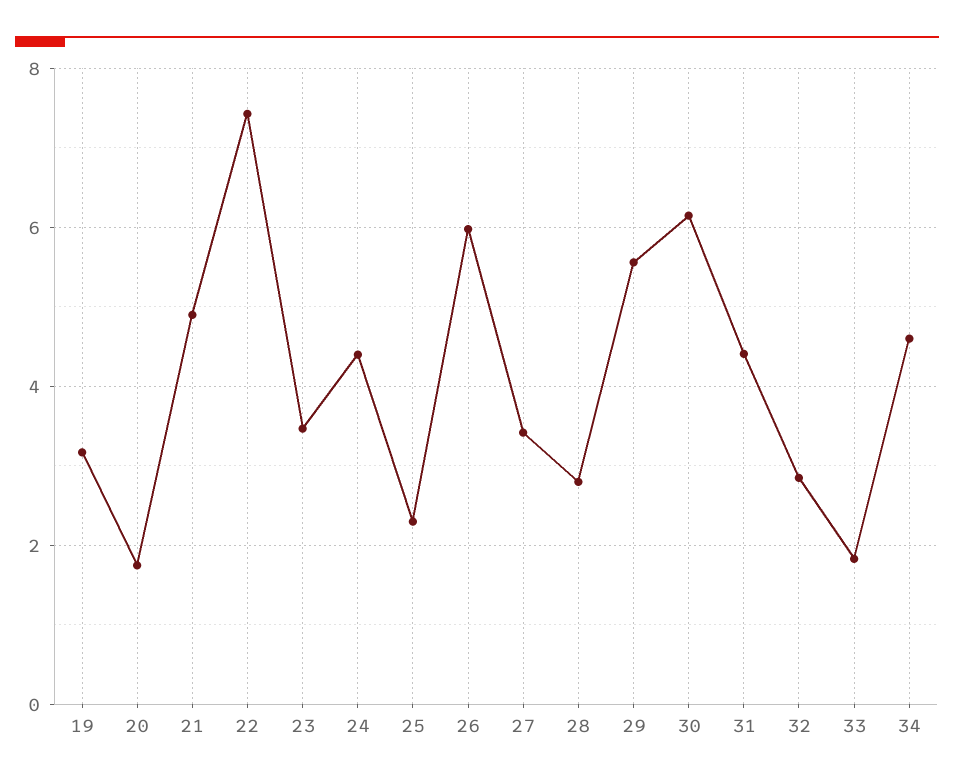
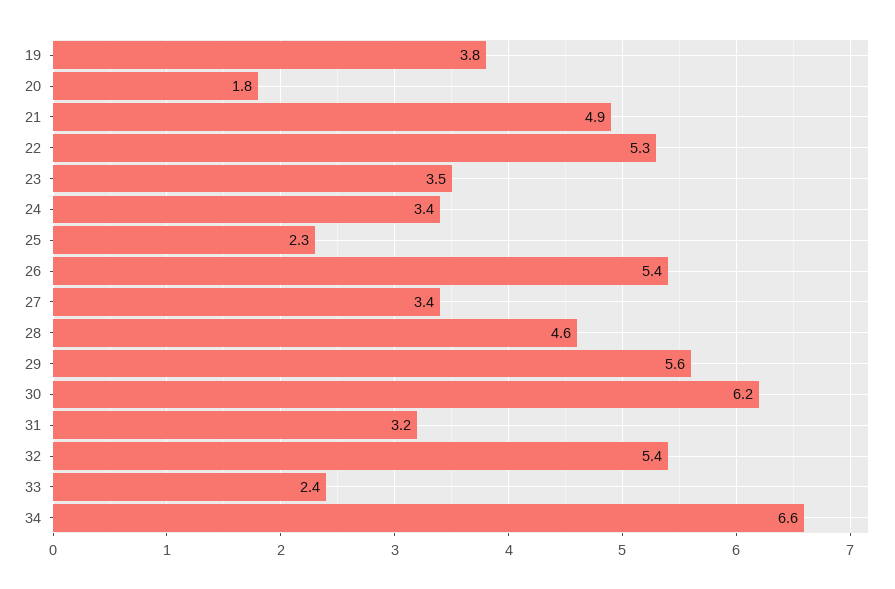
  {
-   "19": 3.2,
+   "19": 3.8,
    "20": 1.8,
    "21": 4.9,
-   "22": 7.4,
+   "22": 5.3,
    "23": 3.5,
-   "24": 4.4,
+   "24": 3.4,
    "25": 2.3,
-   "26": 6,
+   "26": 5.4,
    "27": 3.4,
-   "28": 2.8,
+   "28": 4.6,
    "29": 5.6,
    "30": 6.2,
-   "31": 4.4,
+   "31": 3.2,
-   "32": 2.8,
+   "32": 5.4,
-   "33": 1.8,
+   "33": 2.4,
-   "34": 4.6
+   "34": 6.6
  }

